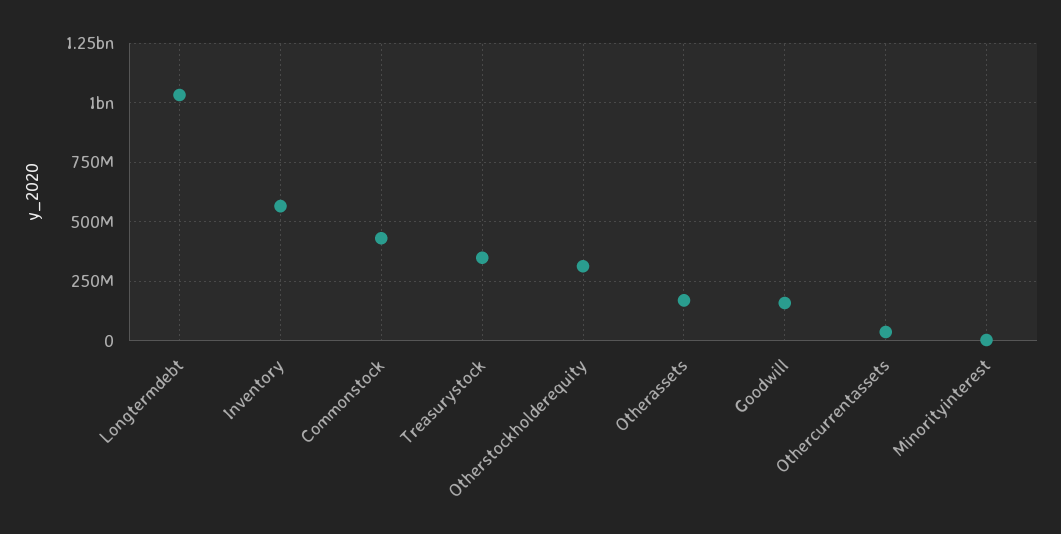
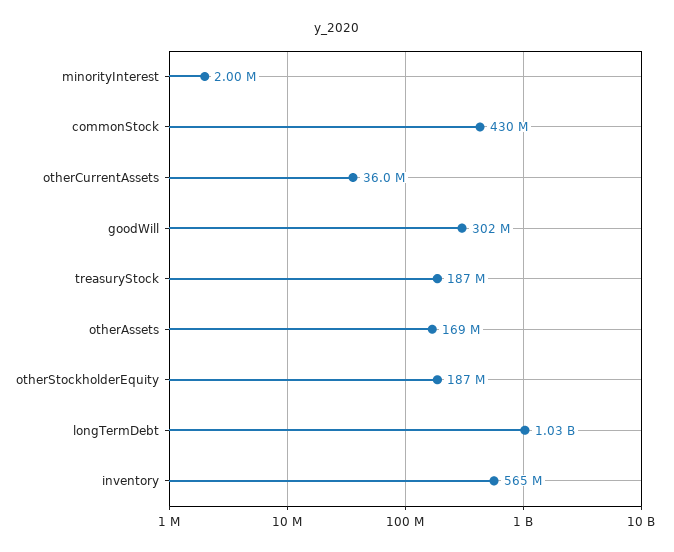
  {
    "Longtermdebt": 1030000000,
    "Inventory": 565000000,
    "Commonstock": 430000000,
-   "Treasurystock": 350000000,
+   "Treasurystock": 187000000,
-   "Otherstockholderequity": 300000000,
+   "Otherstockholderequity": 187000000,
    "Otherassets": 169000000,
-   "Goodwill": 150000000,
+   "Goodwill": 302000000,
    "Othercurrentassets": 36000000,
    "Minorityinterest": 2000000
  }

